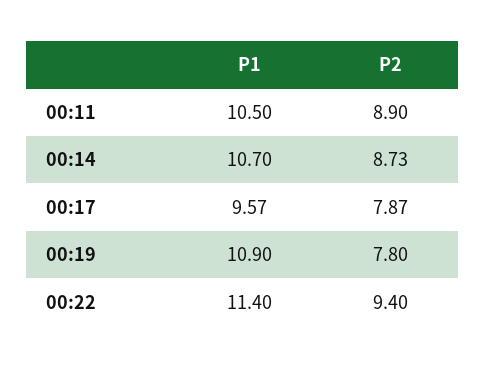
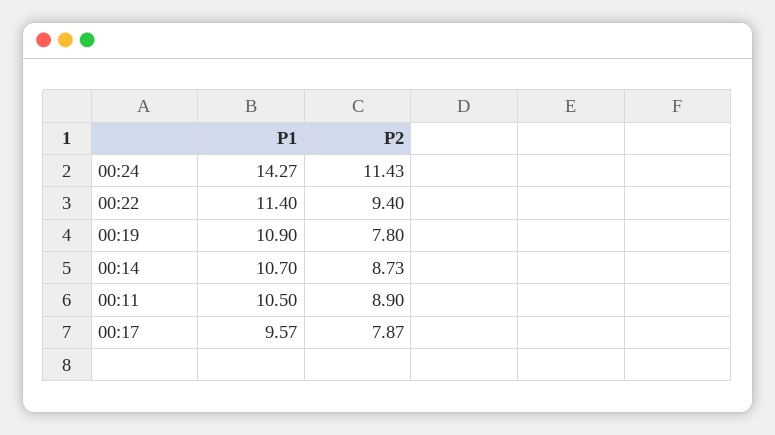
  {
    "P1": {
      "00:11": 10.5,
      "00:14": 10.7,
      "00:17": 9.57,
      "00:19": 10.9,
-     "00:22": 11.4
+     "00:22": 11.4,
+     "00:24": 14.27
    },
    "P2": {
      "00:11": 8.9,
      "00:14": 8.73,
      "00:17": 7.87,
      "00:19": 7.8,
-     "00:22": 9.4
+     "00:22": 9.4,
+     "00:24": 11.43
    }
  }

